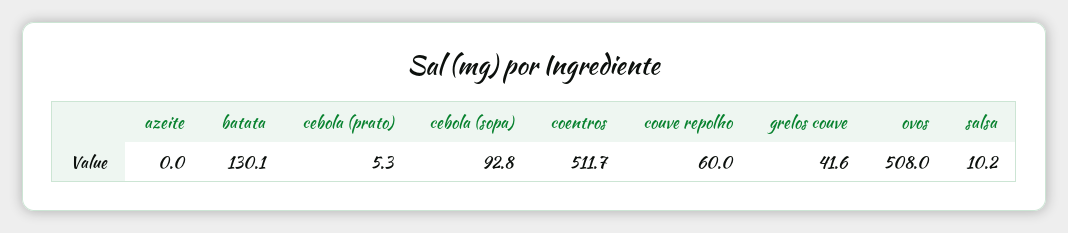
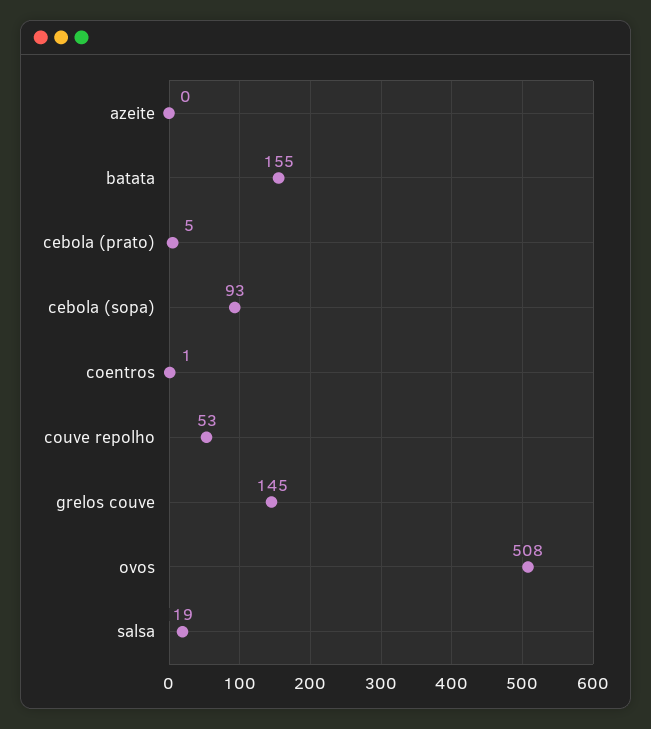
  {
    "azeite": 0,
-   "batata": 130.1,
+   "batata": 155,
    "cebola (prato)": 5.3,
    "cebola (sopa)": 92.8,
-   "coentros": 511.7,
+   "coentros": 1,
-   "couve repolho": 60,
+   "couve repolho": 53,
-   "grelos couve": 41.6,
+   "grelos couve": 145,
    "ovos": 508,
-   "salsa": 10.2
+   "salsa": 19
  }

